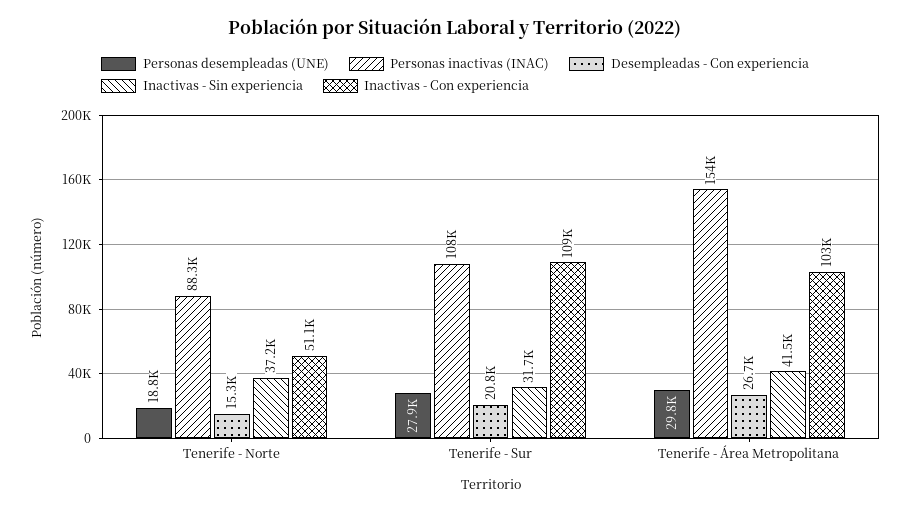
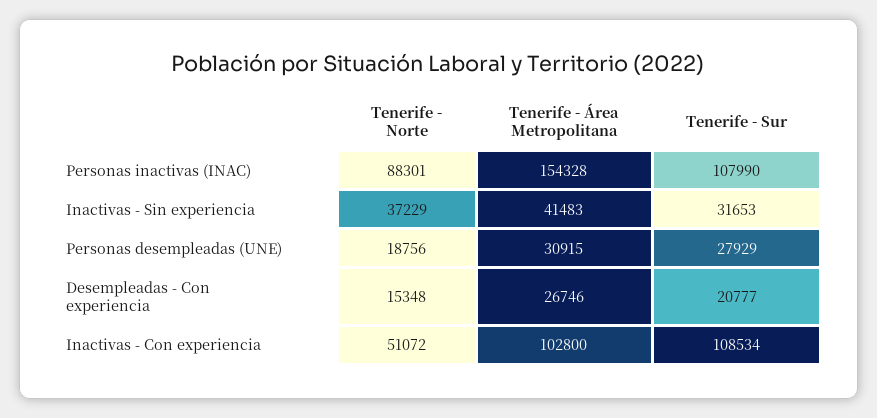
  {
    "Personas desempleadas (UNE)": {
      "Tenerife - Norte": 18756,
      "Tenerife - Sur": 27929,
-     "Tenerife - Área Metropolitana": 29800
+     "Tenerife - Área Metropolitana": 30915
    },
    "Personas inactivas (INAC)": {
      "Tenerife - Norte": 88301,
      "Tenerife - Sur": 107990,
      "Tenerife - Área Metropolitana": 154328
    },
    "Desempleadas - Con experiencia": {
      "Tenerife - Norte": 15348,
      "Tenerife - Sur": 20777,
      "Tenerife - Área Metropolitana": 26746
    },
    "Inactivas - Sin experiencia": {
      "Tenerife - Norte": 37229,
      "Tenerife - Sur": 31653,
      "Tenerife - Área Metropolitana": 41483
    },
    "Inactivas - Con experiencia": {
      "Tenerife - Norte": 51072,
      "Tenerife - Sur": 108534,
      "Tenerife - Área Metropolitana": 102800
    }
  }

